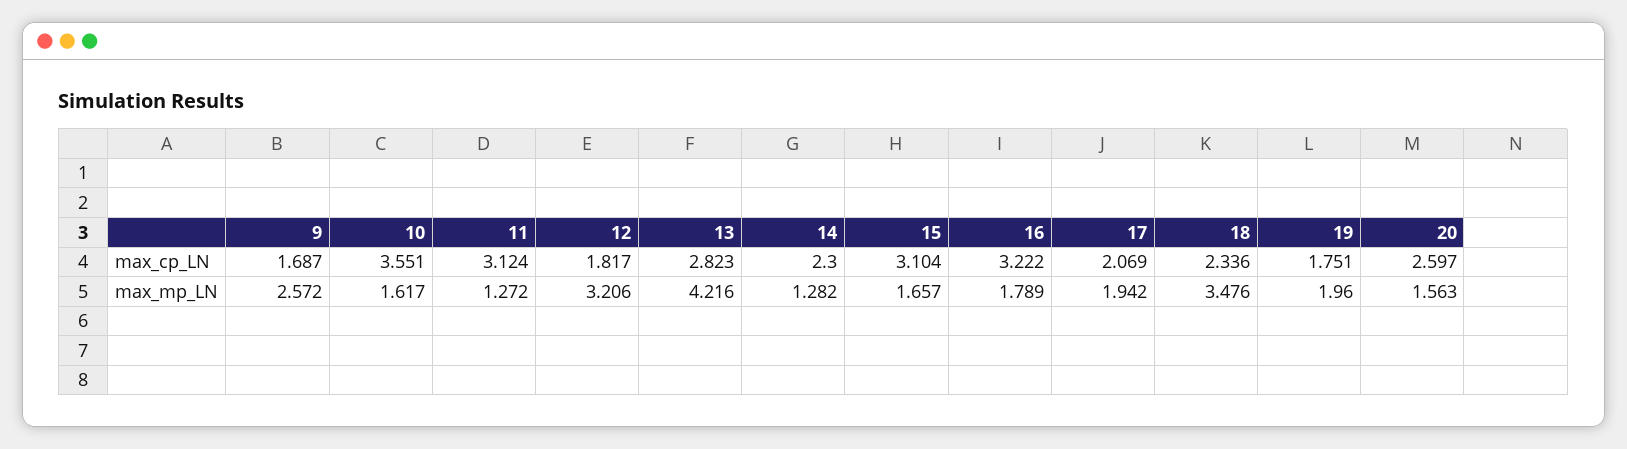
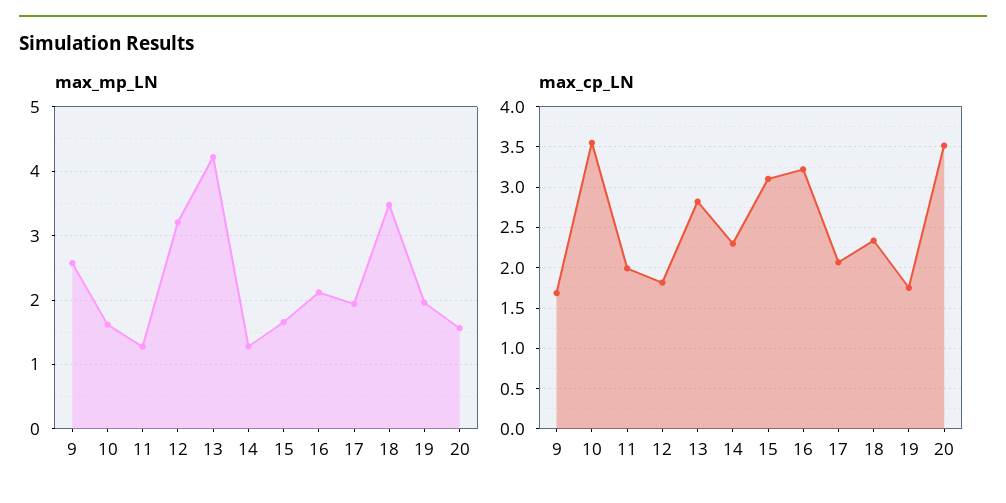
  {
    "max_cp_LN": {
      "9": 1.687,
      "10": 3.551,
-     "11": 3.124,
+     "11": 2,
      "12": 1.817,
      "13": 2.823,
      "14": 2.3,
      "15": 3.104,
      "16": 3.222,
      "17": 2.069,
      "18": 2.336,
      "19": 1.751,
-     "20": 2.597
+     "20": 3.5
    },
    "max_mp_LN": {
      "9": 2.572,
      "10": 1.617,
      "11": 1.272,
      "12": 3.206,
      "13": 4.216,
      "14": 1.282,
      "15": 1.657,
-     "16": 1.789,
+     "16": 2.1,
      "17": 1.942,
      "18": 3.476,
      "19": 1.96,
      "20": 1.563
    }
  }

